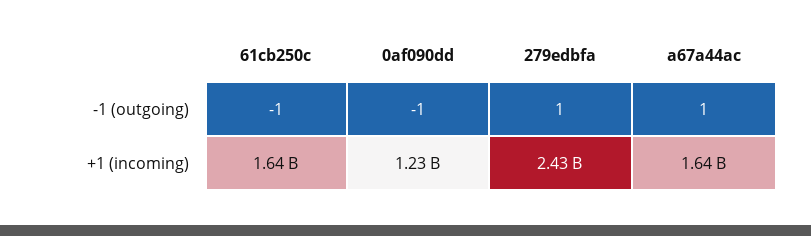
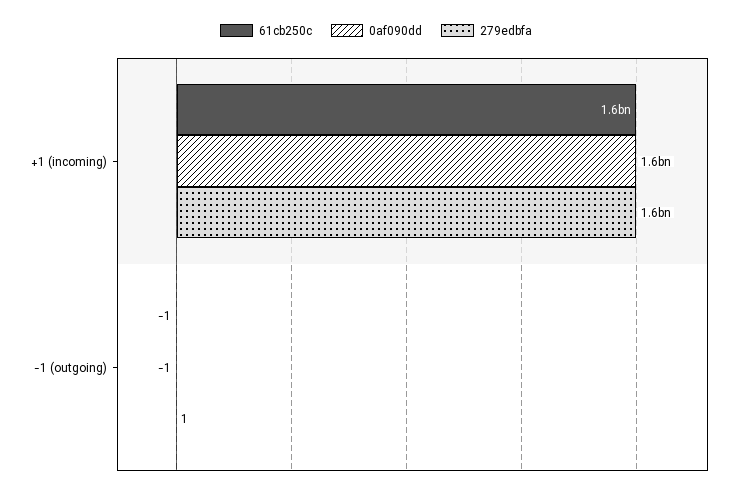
  {
    "61cb250c": {
      "-1 (outgoing)": -1,
      "+1 (incoming)": 1640000000
    },
    "0af090dd": {
      "-1 (outgoing)": -1,
-     "+1 (incoming)": 1230000000
+     "+1 (incoming)": 1600000000
    },
    "279edbfa": {
      "-1 (outgoing)": 1,
-     "+1 (incoming)": 2430000000
+     "+1 (incoming)": 1600000000
-   },
+   }
-   "a67a44ac": {
-     "-1 (outgoing)": 1,
-     "+1 (incoming)": 1640000000
-   }
  }

